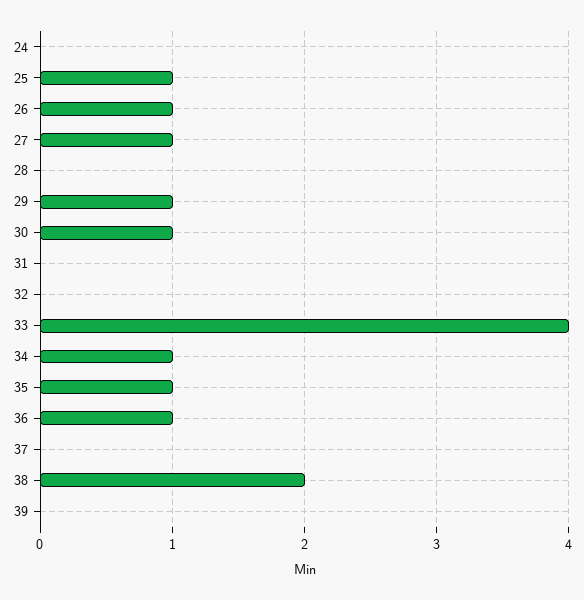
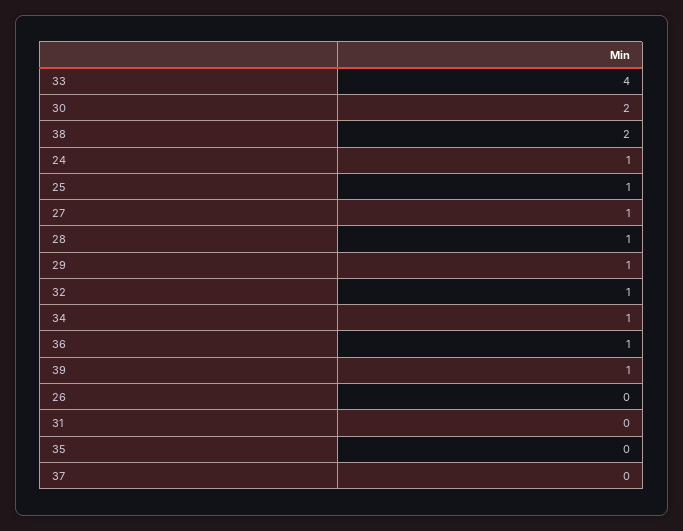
  {
-   "24": 0,
+   "24": 1,
    "25": 1,
-   "26": 1,
+   "26": 0,
    "27": 1,
-   "28": 0,
+   "28": 1,
    "29": 1,
-   "30": 1,
+   "30": 2,
    "31": 0,
-   "32": 0,
+   "32": 1,
    "33": 4,
    "34": 1,
-   "35": 1,
+   "35": 0,
    "36": 1,
    "37": 0,
    "38": 2,
-   "39": 0
+   "39": 1
  }

